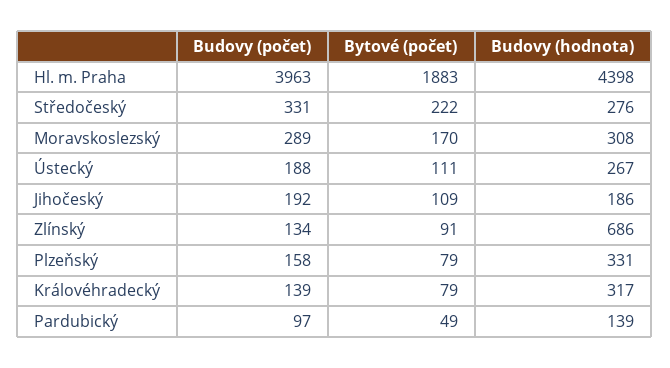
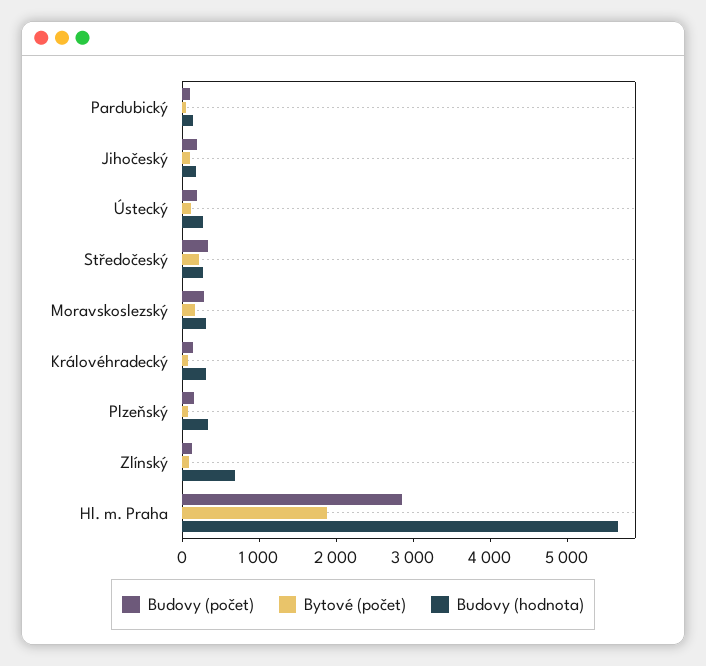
  {
    "Budovy (počet)": {
-     "Hl. m. Praha": 3963,
+     "Hl. m. Praha": 2800,
      "Středočeský": 331,
      "Moravskoslezský": 289,
      "Ústecký": 188,
      "Jihočeský": 192,
      "Zlínský": 134,
      "Plzeňský": 158,
      "Královéhradecký": 139,
      "Pardubický": 97
    },
    "Bytové (počet)": {
      "Hl. m. Praha": 1883,
      "Středočeský": 222,
      "Moravskoslezský": 170,
      "Ústecký": 111,
      "Jihočeský": 109,
      "Zlínský": 91,
      "Plzeňský": 79,
      "Královéhradecký": 79,
      "Pardubický": 49
    },
    "Budovy (hodnota)": {
-     "Hl. m. Praha": 4398,
+     "Hl. m. Praha": 5600,
      "Středočeský": 276,
      "Moravskoslezský": 308,
      "Ústecký": 267,
      "Jihočeský": 186,
      "Zlínský": 686,
      "Plzeňský": 331,
      "Královéhradecký": 317,
      "Pardubický": 139
    }
  }

